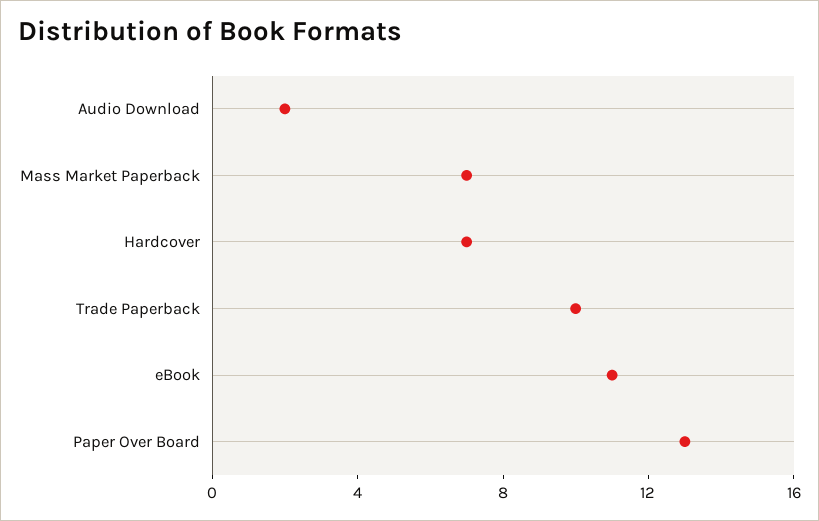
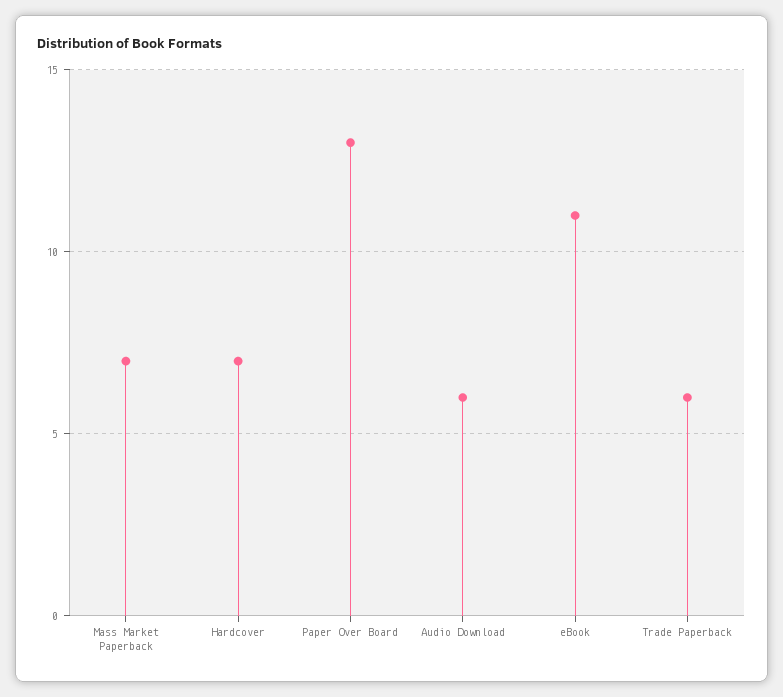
  {
-   "Audio Download": 2,
+   "Audio Download": 6,
    "Mass Market Paperback": 7,
    "Hardcover": 7,
-   "Trade Paperback": 10,
+   "Trade Paperback": 6,
    "eBook": 11,
    "Paper Over Board": 13
  }

